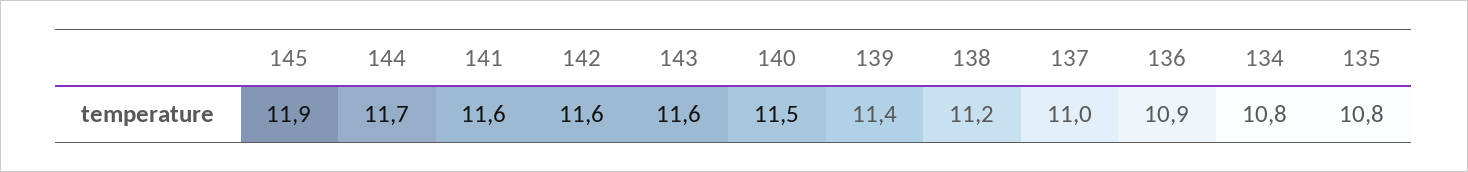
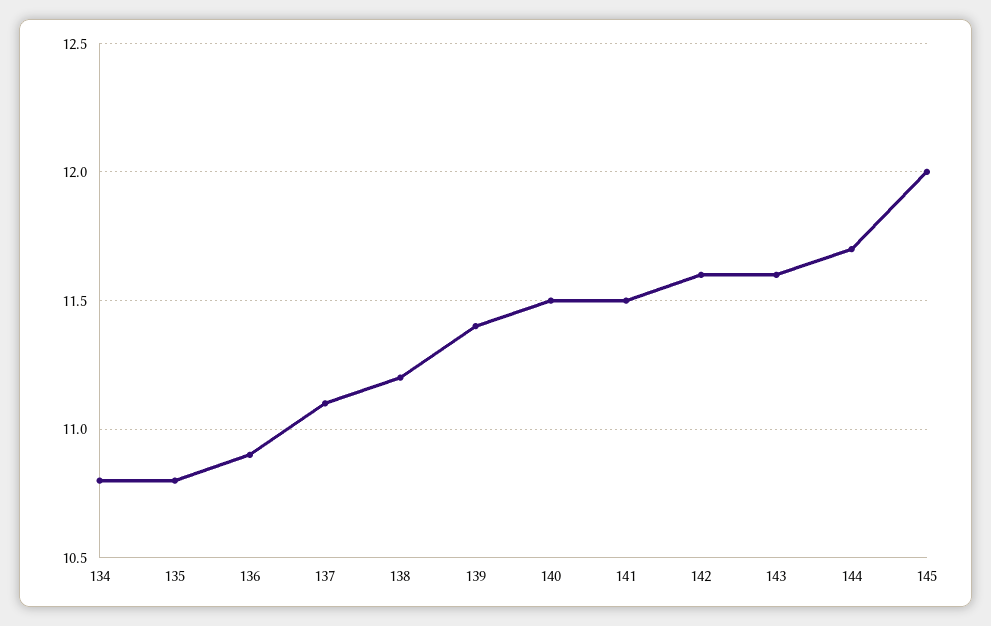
  {
-   "145": 11.9,
+   "145": 12,
    "144": 11.7,
-   "141": 11.6,
+   "141": 11.5,
    "142": 11.6,
    "143": 11.6,
    "140": 11.5,
    "139": 11.4,
    "138": 11.2,
-   "137": 11,
+   "137": 11.1,
    "136": 10.9,
    "134": 10.8,
    "135": 10.8
  }

